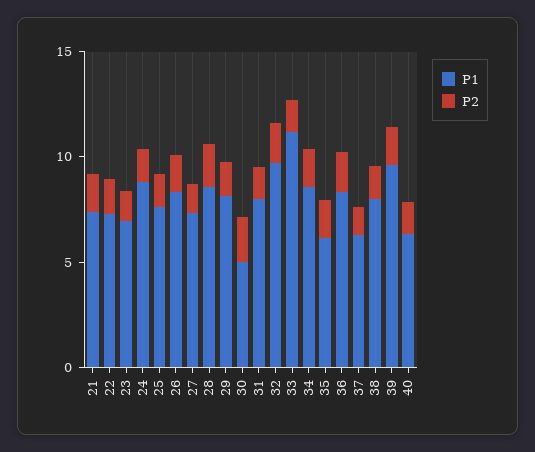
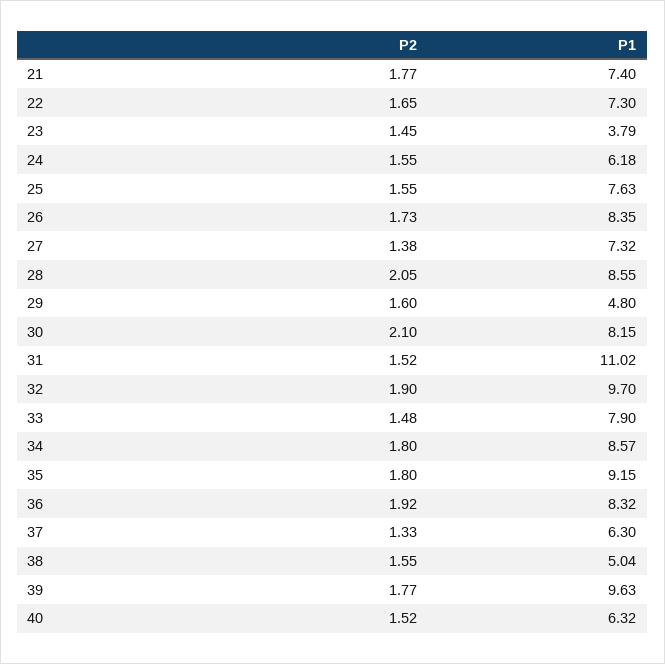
  {
    "P1": {
      "21": 7.4,
      "22": 7.3,
-     "23": 7,
+     "23": 3.79,
-     "24": 9,
+     "24": 6.18,
      "25": 7.63,
      "26": 8.35,
      "27": 7.32,
      "28": 8.55,
-     "29": 8,
+     "29": 4.8,
-     "30": 5,
+     "30": 8.15,
-     "31": 8,
+     "31": 11.02,
      "32": 9.7,
-     "33": 11,
+     "33": 7.9,
      "34": 8.57,
-     "35": 6,
+     "35": 9.15,
      "36": 8.32,
      "37": 6.3,
-     "38": 8,
+     "38": 5.04,
      "39": 9.63,
      "40": 6.32
    },
    "P2": {
      "21": 1.77,
      "22": 1.65,
      "23": 1.45,
      "24": 1.55,
      "25": 1.55,
      "26": 1.73,
      "27": 1.38,
      "28": 2.05,
      "29": 1.6,
      "30": 2.1,
      "31": 1.52,
      "32": 1.9,
      "33": 1.48,
      "34": 1.8,
      "35": 1.8,
      "36": 1.92,
      "37": 1.33,
      "38": 1.55,
      "39": 1.77,
      "40": 1.52
    }
  }

